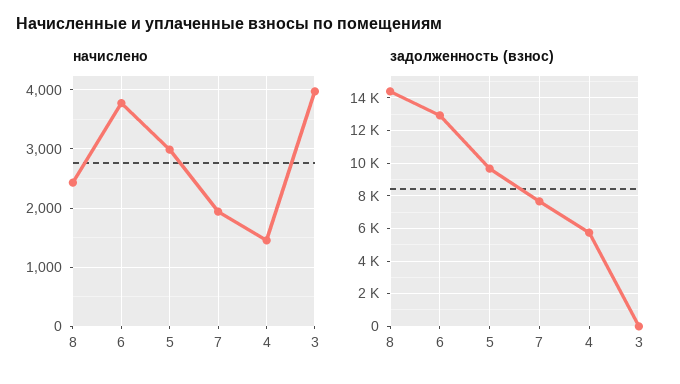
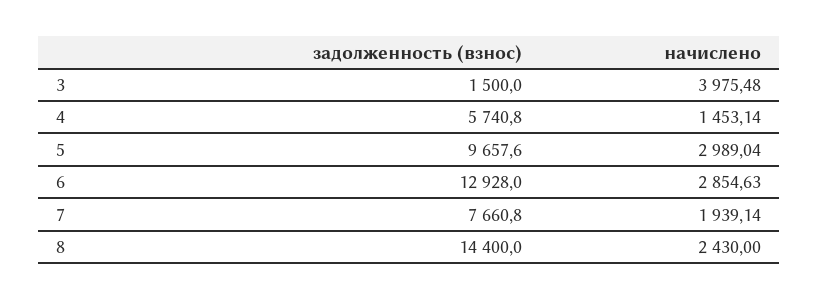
  {
    "начислено": {
      "8": 2430,
-     "6": 3800,
+     "6": 2854.63,
      "5": 2989.04,
      "7": 1939.14,
      "4": 1453.14,
      "3": 3975.48
    },
    "задолженность (взнос)": {
      "8": 14400,
      "6": 12928,
      "5": 9657.6,
      "7": 7660.8,
      "4": 5740.8,
-     "3": 0
+     "3": 1500
    }
  }

